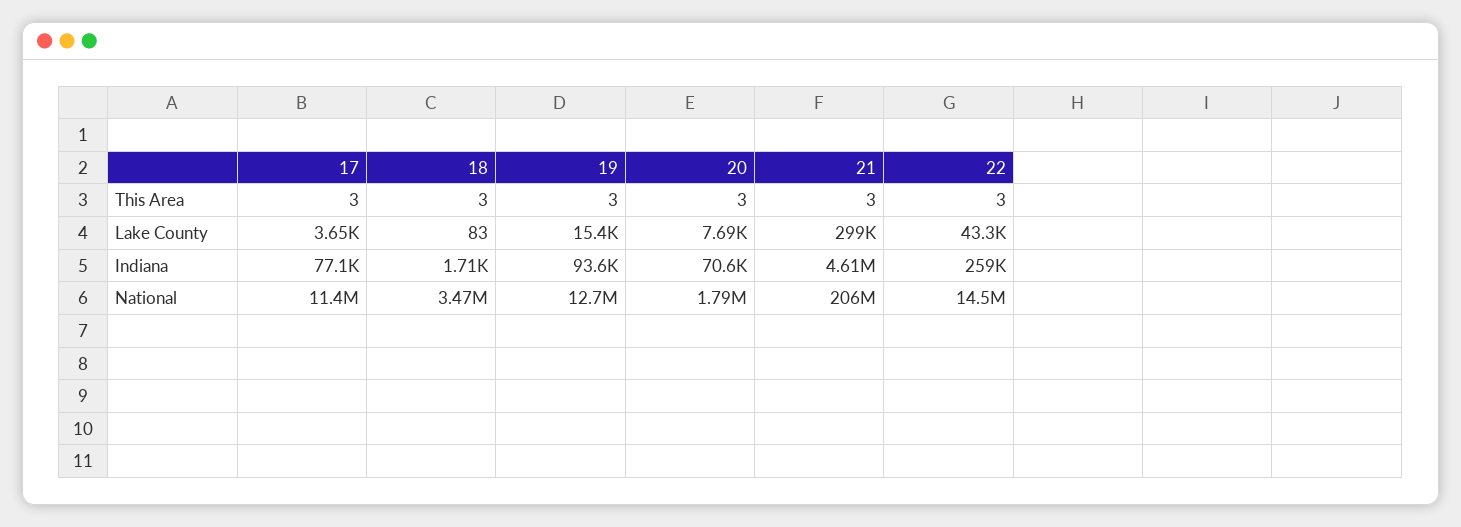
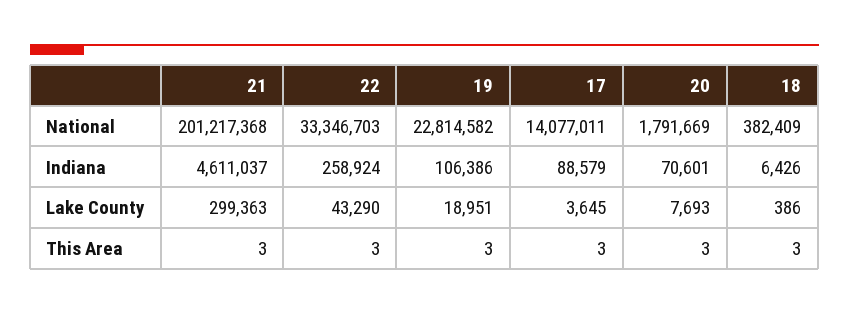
  {
    "17": {
      "This Area": 3,
      "Lake County": 3645,
-     "Indiana": 77100,
+     "Indiana": 88579,
-     "National": 11400000
+     "National": 14077011
    },
    "18": {
      "This Area": 3,
-     "Lake County": 83,
+     "Lake County": 386,
-     "Indiana": 1710,
+     "Indiana": 6426,
-     "National": 3470000
+     "National": 382409
    },
    "19": {
      "This Area": 3,
-     "Lake County": 15400,
+     "Lake County": 18951,
-     "Indiana": 93600,
+     "Indiana": 106386,
-     "National": 12700000
+     "National": 22814582
    },
    "20": {
      "This Area": 3,
      "Lake County": 7693,
      "Indiana": 70601,
      "National": 1791669
    },
    "21": {
      "This Area": 3,
      "Lake County": 299363,
      "Indiana": 4611037,
-     "National": 206000000
+     "National": 201217368
    },
    "22": {
      "This Area": 3,
      "Lake County": 43290,
      "Indiana": 258924,
-     "National": 14500000
+     "National": 33346703
    }
  }

